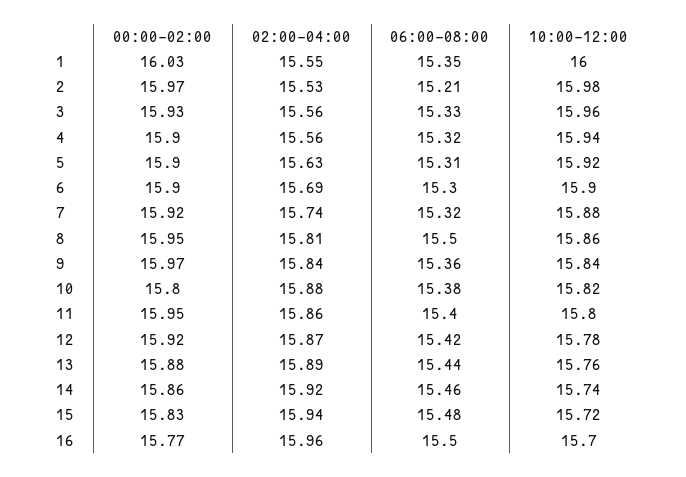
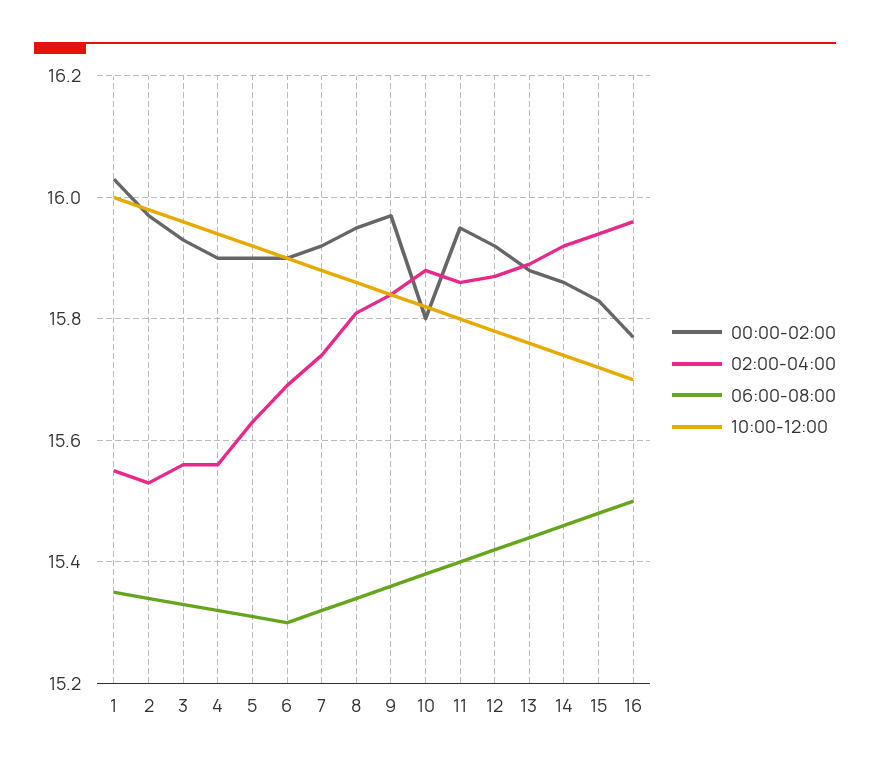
  {
    "00:00-02:00": {
      "1": 16.03,
      "2": 15.97,
      "3": 15.93,
      "4": 15.9,
      "5": 15.9,
      "6": 15.9,
      "7": 15.92,
      "8": 15.95,
      "9": 15.97,
      "10": 15.8,
      "11": 15.95,
      "12": 15.92,
      "13": 15.88,
      "14": 15.86,
      "15": 15.83,
      "16": 15.77
    },
    "02:00-04:00": {
      "1": 15.55,
      "2": 15.53,
      "3": 15.56,
      "4": 15.56,
      "5": 15.63,
      "6": 15.69,
      "7": 15.74,
      "8": 15.81,
      "9": 15.84,
      "10": 15.88,
      "11": 15.86,
      "12": 15.87,
      "13": 15.89,
      "14": 15.92,
      "15": 15.94,
      "16": 15.96
    },
    "06:00-08:00": {
      "1": 15.35,
-     "2": 15.21,
+     "2": 15.35,
      "3": 15.33,
      "4": 15.32,
      "5": 15.31,
      "6": 15.3,
      "7": 15.32,
-     "8": 15.5,
+     "8": 15.35,
      "9": 15.36,
      "10": 15.38,
      "11": 15.4,
      "12": 15.42,
      "13": 15.44,
      "14": 15.46,
      "15": 15.48,
      "16": 15.5
    },
    "10:00-12:00": {
      "1": 16,
      "2": 15.98,
      "3": 15.96,
      "4": 15.94,
      "5": 15.92,
      "6": 15.9,
      "7": 15.88,
      "8": 15.86,
      "9": 15.84,
      "10": 15.82,
      "11": 15.8,
      "12": 15.78,
      "13": 15.76,
      "14": 15.74,
      "15": 15.72,
      "16": 15.7
    }
  }

